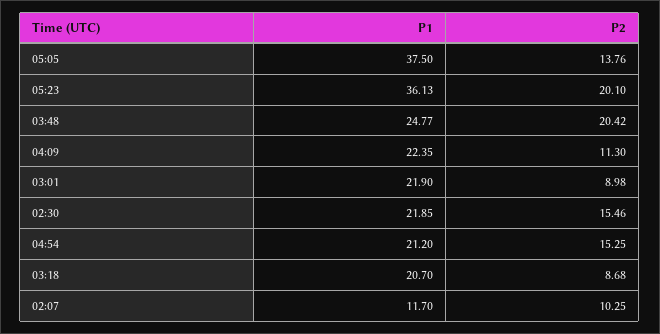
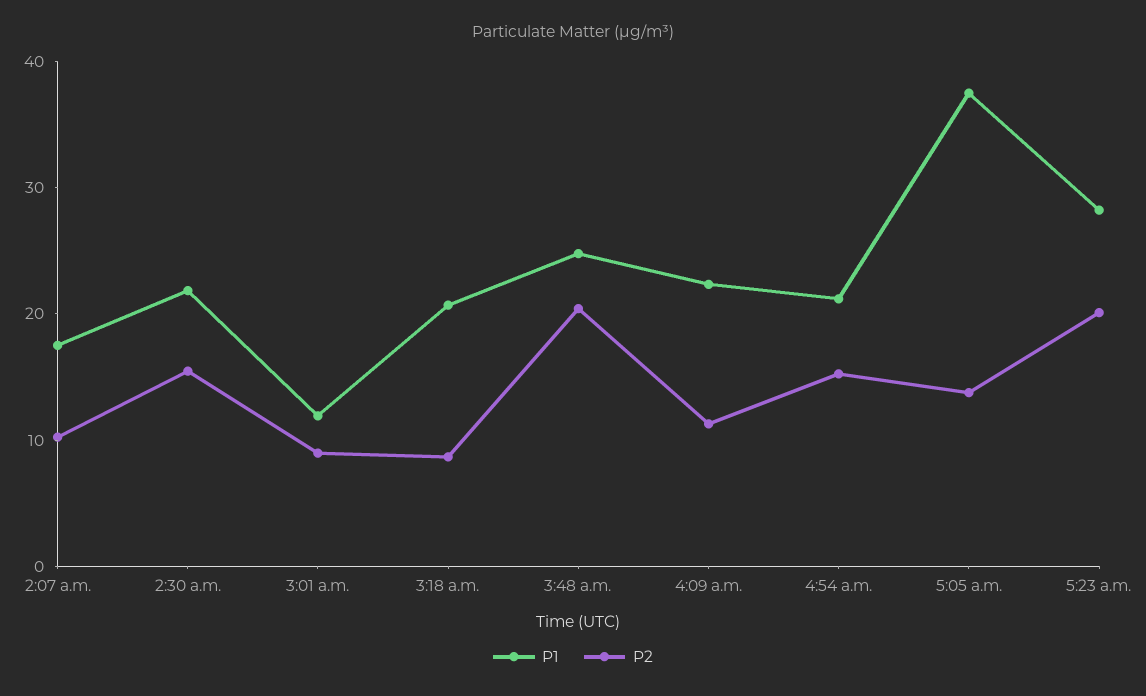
  {
    "P1": {
      "05:05": 37.5,
-     "05:23": 36.13,
+     "05:23": 28,
      "03:48": 24.77,
      "04:09": 22.35,
-     "03:01": 21.9,
+     "03:01": 12,
      "02:30": 21.85,
      "04:54": 21.2,
      "03:18": 20.7,
-     "02:07": 11.7
+     "02:07": 18
    },
    "P2": {
      "05:05": 13.76,
      "05:23": 20.1,
      "03:48": 20.42,
      "04:09": 11.3,
      "03:01": 8.98,
      "02:30": 15.46,
      "04:54": 15.25,
      "03:18": 8.68,
      "02:07": 10.25
    }
  }

